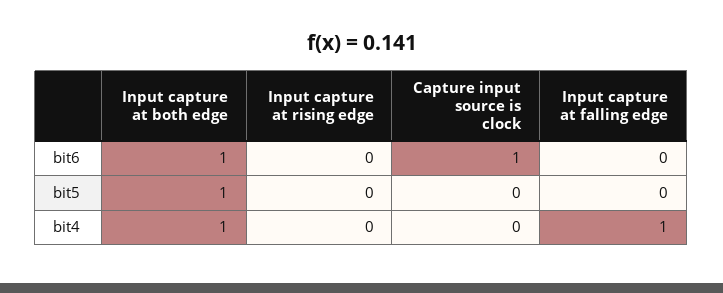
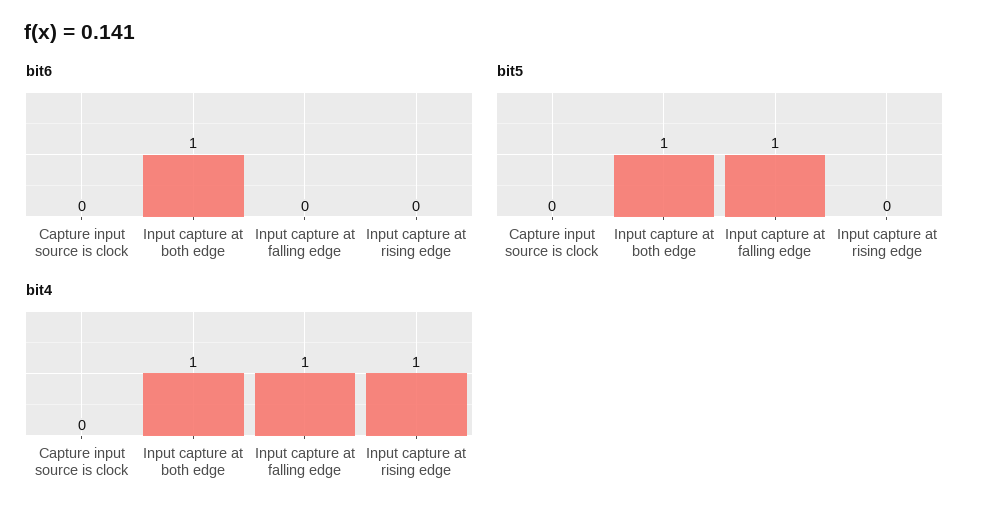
  {
    "bit6": {
      "Input capture at both edge": 1,
      "Input capture at rising edge": 0,
-     "Capture input source is clock": 1,
+     "Capture input source is clock": 0,
      "Input capture at falling edge": 0
    },
    "bit5": {
      "Input capture at both edge": 1,
      "Input capture at rising edge": 0,
      "Capture input source is clock": 0,
-     "Input capture at falling edge": 0
+     "Input capture at falling edge": 1
    },
    "bit4": {
      "Input capture at both edge": 1,
-     "Input capture at rising edge": 0,
+     "Input capture at rising edge": 1,
      "Capture input source is clock": 0,
      "Input capture at falling edge": 1
    }
  }

